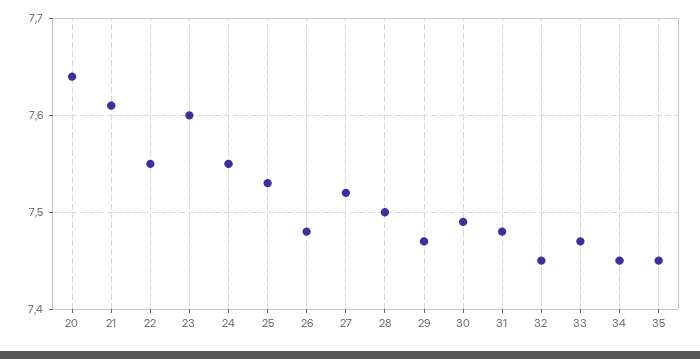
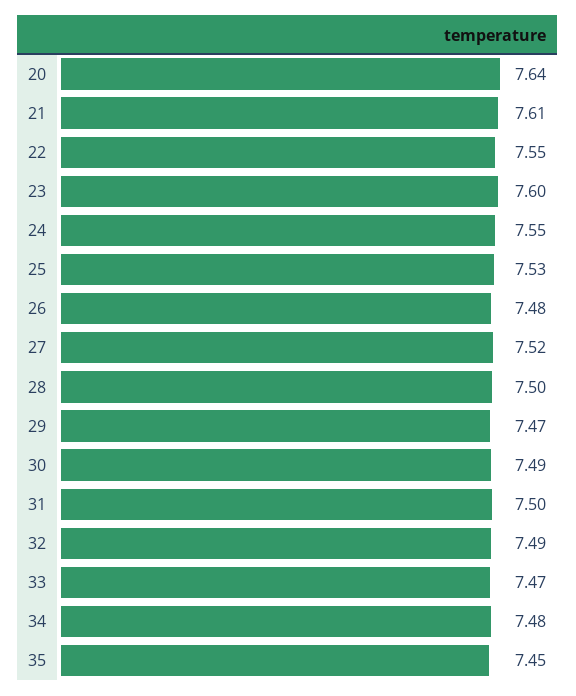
  {
    "20": 7.64,
    "21": 7.61,
    "22": 7.55,
    "23": 7.6,
    "24": 7.55,
    "25": 7.53,
    "26": 7.48,
    "27": 7.52,
    "28": 7.5,
    "29": 7.47,
    "30": 7.49,
-   "31": 7.48,
+   "31": 7.5,
-   "32": 7.45,
+   "32": 7.49,
    "33": 7.47,
-   "34": 7.45,
+   "34": 7.48,
    "35": 7.45
  }

